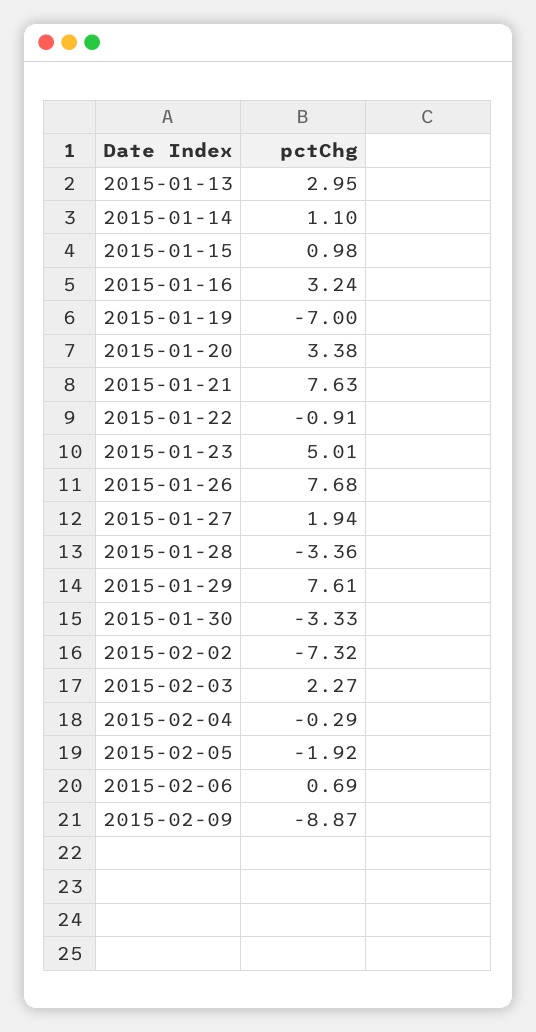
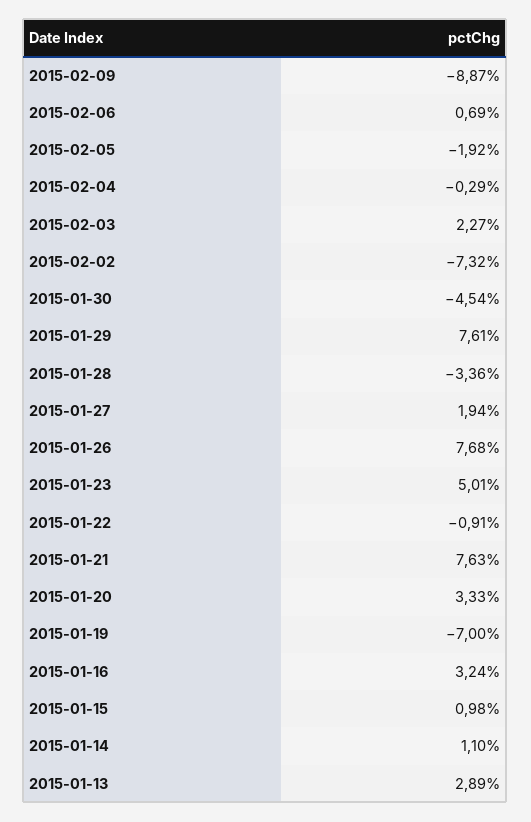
  {
-   "2015-01-13": 2.95,
+   "2015-01-13": 2.89,
    "2015-01-14": 1.1,
    "2015-01-15": 0.98,
    "2015-01-16": 3.24,
    "2015-01-19": -7,
-   "2015-01-20": 3.38,
+   "2015-01-20": 3.33,
    "2015-01-21": 7.63,
    "2015-01-22": -0.91,
    "2015-01-23": 5.01,
    "2015-01-26": 7.68,
    "2015-01-27": 1.94,
    "2015-01-28": -3.36,
    "2015-01-29": 7.61,
-   "2015-01-30": -3.33,
+   "2015-01-30": -4.54,
    "2015-02-02": -7.32,
    "2015-02-03": 2.27,
    "2015-02-04": -0.29,
    "2015-02-05": -1.92,
    "2015-02-06": 0.69,
    "2015-02-09": -8.87
  }

